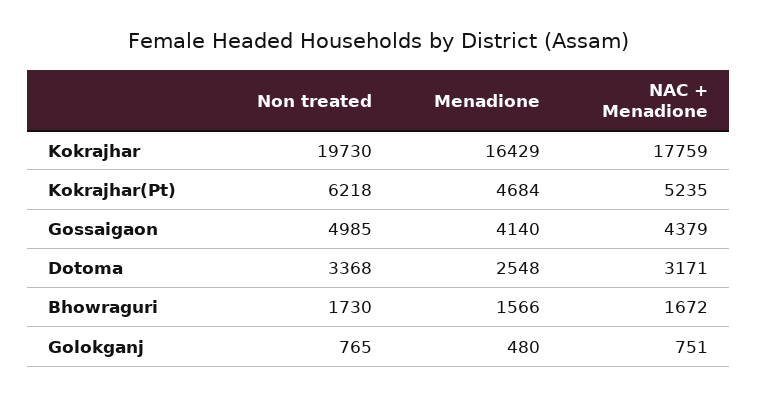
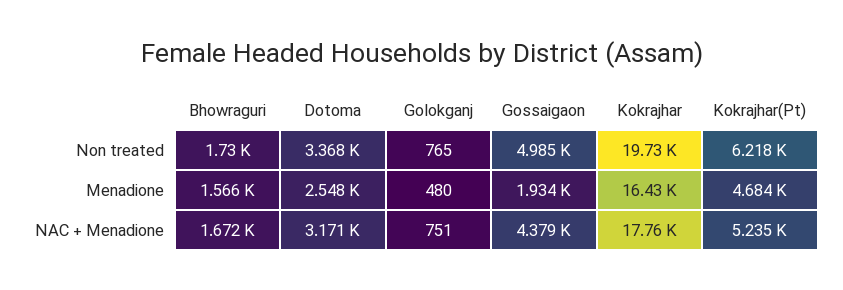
  {
    "Non treated": {
      "Kokrajhar": 19730,
      "Kokrajhar(Pt)": 6218,
      "Gossaigaon": 4985,
      "Dotoma": 3368,
      "Bhowraguri": 1730,
      "Golokganj": 765
    },
    "Menadione": {
      "Kokrajhar": 16429,
      "Kokrajhar(Pt)": 4684,
-     "Gossaigaon": 4140,
+     "Gossaigaon": 1934,
      "Dotoma": 2548,
      "Bhowraguri": 1566,
      "Golokganj": 480
    },
    "NAC + Menadione": {
      "Kokrajhar": 17759,
      "Kokrajhar(Pt)": 5235,
      "Gossaigaon": 4379,
      "Dotoma": 3171,
      "Bhowraguri": 1672,
      "Golokganj": 751
    }
  }

